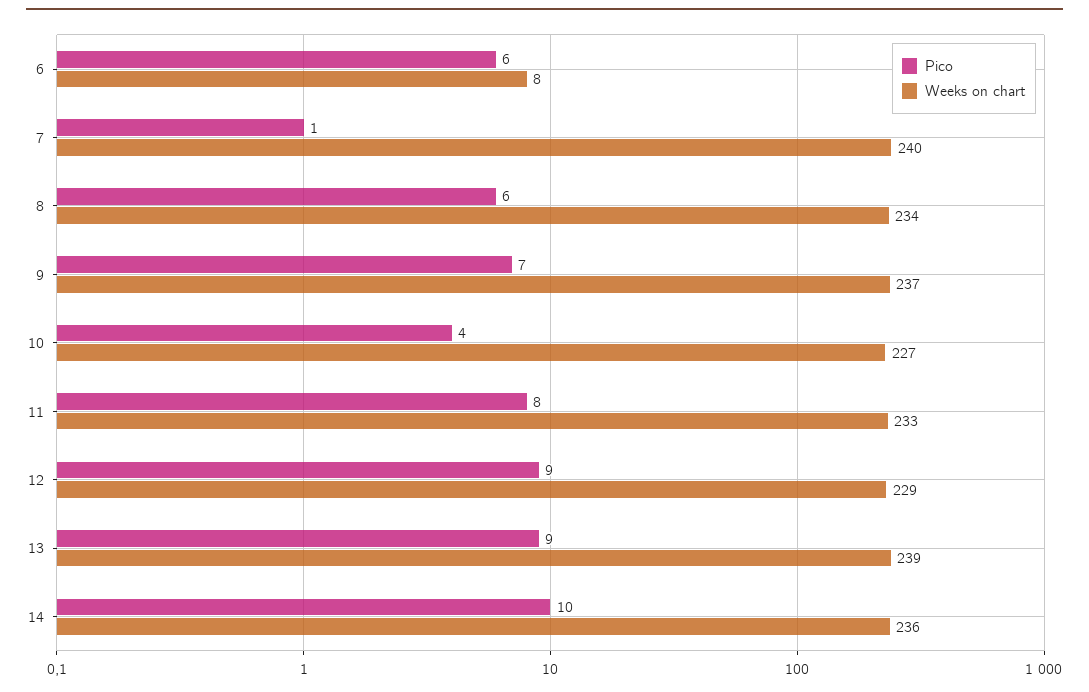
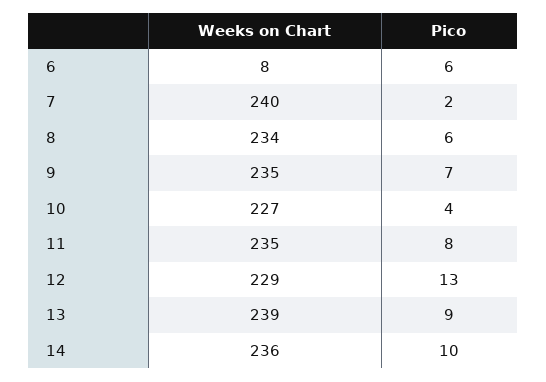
  {
    "Pico": {
      "6": 6,
-     "7": 1,
+     "7": 2,
      "8": 6,
      "9": 7,
      "10": 4,
      "11": 8,
-     "12": 9,
+     "12": 13,
      "13": 9,
      "14": 10
    },
    "Weeks on chart": {
      "6": 8,
      "7": 240,
      "8": 234,
-     "9": 237,
+     "9": 235,
      "10": 227,
-     "11": 233,
+     "11": 235,
      "12": 229,
      "13": 239,
      "14": 236
    }
  }

